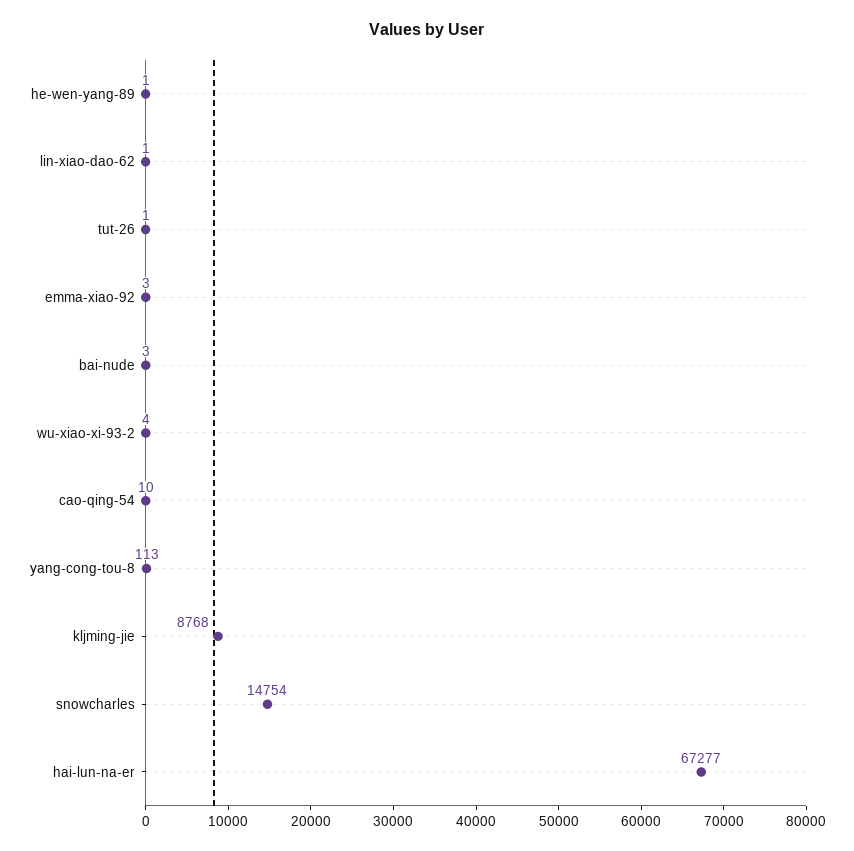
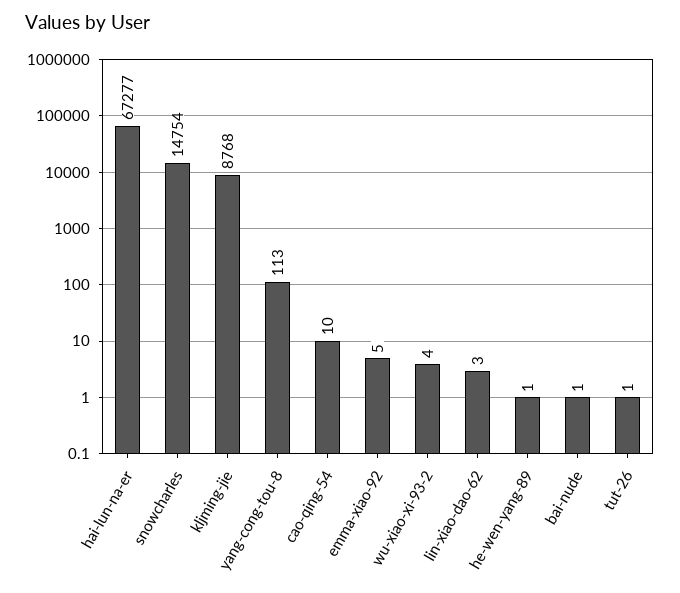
  {
    "he-wen-yang-89": 1,
-   "lin-xiao-dao-62": 1,
+   "lin-xiao-dao-62": 3,
    "tut-26": 1,
-   "emma-xiao-92": 3,
+   "emma-xiao-92": 5,
-   "bai-nude": 3,
+   "bai-nude": 1,
    "wu-xiao-xi-93-2": 4,
    "cao-qing-54": 10,
    "yang-cong-tou-8": 113,
    "kljming-jie": 8768,
    "snowcharles": 14754,
    "hai-lun-na-er": 67277
  }

